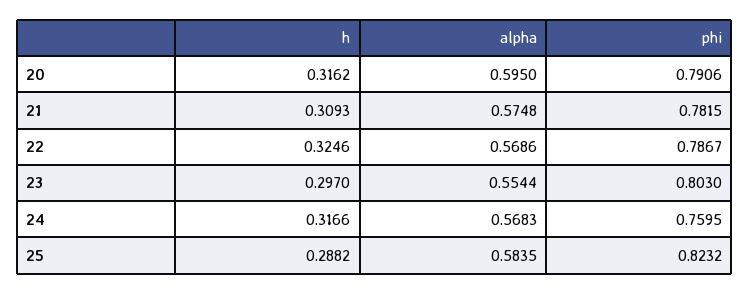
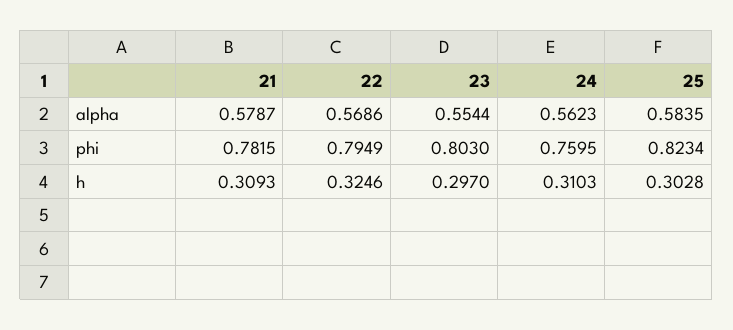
  {
    "h": {
-     "20": 0.3162,
      "21": 0.3093,
      "22": 0.3246,
      "23": 0.297,
-     "24": 0.3166,
+     "24": 0.3103,
-     "25": 0.2882
+     "25": 0.3028
    },
    "alpha": {
-     "20": 0.595,
-     "21": 0.5748,
+     "21": 0.5787,
      "22": 0.5686,
      "23": 0.5544,
-     "24": 0.5683,
+     "24": 0.5623,
      "25": 0.5835
    },
    "phi": {
-     "20": 0.7906,
      "21": 0.7815,
-     "22": 0.7867,
+     "22": 0.7949,
      "23": 0.803,
      "24": 0.7595,
-     "25": 0.8232
+     "25": 0.8234
    }
  }

